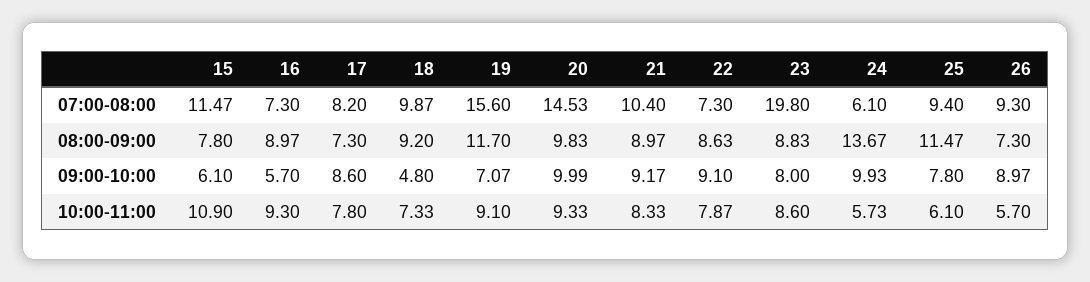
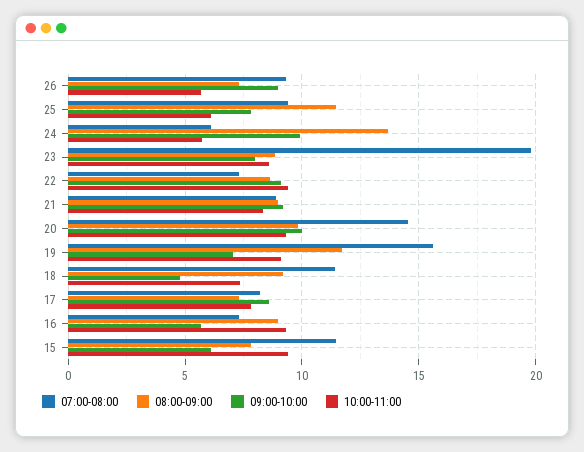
  {
    "07:00-08:00": {
      "15": 11.47,
      "16": 7.3,
      "17": 8.2,
-     "18": 9.87,
+     "18": 11.5,
      "19": 15.6,
      "20": 14.53,
-     "21": 10.4,
+     "21": 9,
      "22": 7.3,
      "23": 19.8,
      "24": 6.1,
      "25": 9.4,
      "26": 9.3
    },
    "08:00-09:00": {
      "15": 7.8,
      "16": 8.97,
      "17": 7.3,
      "18": 9.2,
      "19": 11.7,
      "20": 9.83,
      "21": 8.97,
      "22": 8.63,
      "23": 8.83,
      "24": 13.67,
      "25": 11.47,
      "26": 7.3
    },
    "09:00-10:00": {
      "15": 6.1,
      "16": 5.7,
      "17": 8.6,
      "18": 4.8,
      "19": 7.07,
      "20": 9.99,
      "21": 9.17,
      "22": 9.1,
      "23": 8,
      "24": 9.93,
      "25": 7.8,
      "26": 8.97
    },
    "10:00-11:00": {
-     "15": 10.9,
+     "15": 9.5,
      "16": 9.3,
      "17": 7.8,
      "18": 7.33,
      "19": 9.1,
      "20": 9.33,
      "21": 8.33,
-     "22": 7.87,
+     "22": 9.5,
      "23": 8.6,
      "24": 5.73,
      "25": 6.1,
      "26": 5.7
    }
  }

